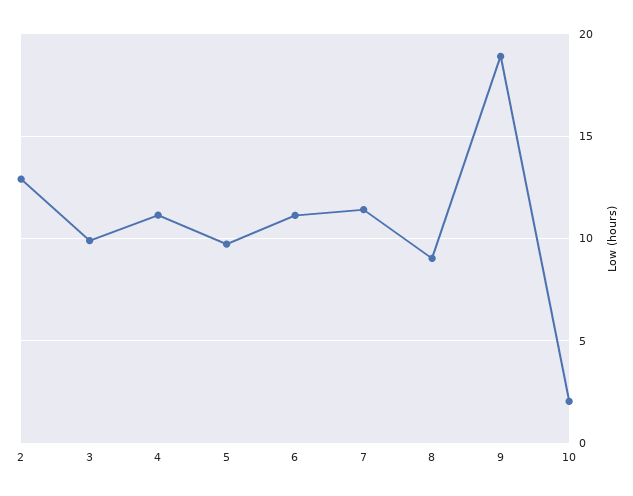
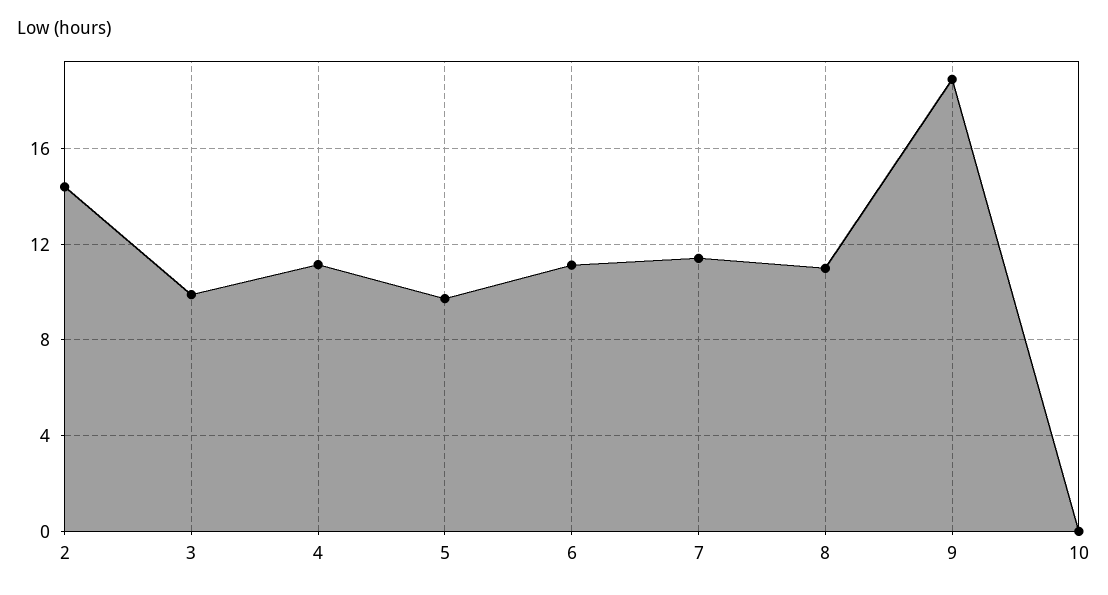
  {
-   "2": 13,
+   "2": 14.5,
    "3": 10,
    "4": 11,
    "5": 9.5,
    "6": 11,
    "7": 11.5,
-   "8": 9,
+   "8": 11,
    "9": 19,
-   "10": 2
+   "10": 0
  }

